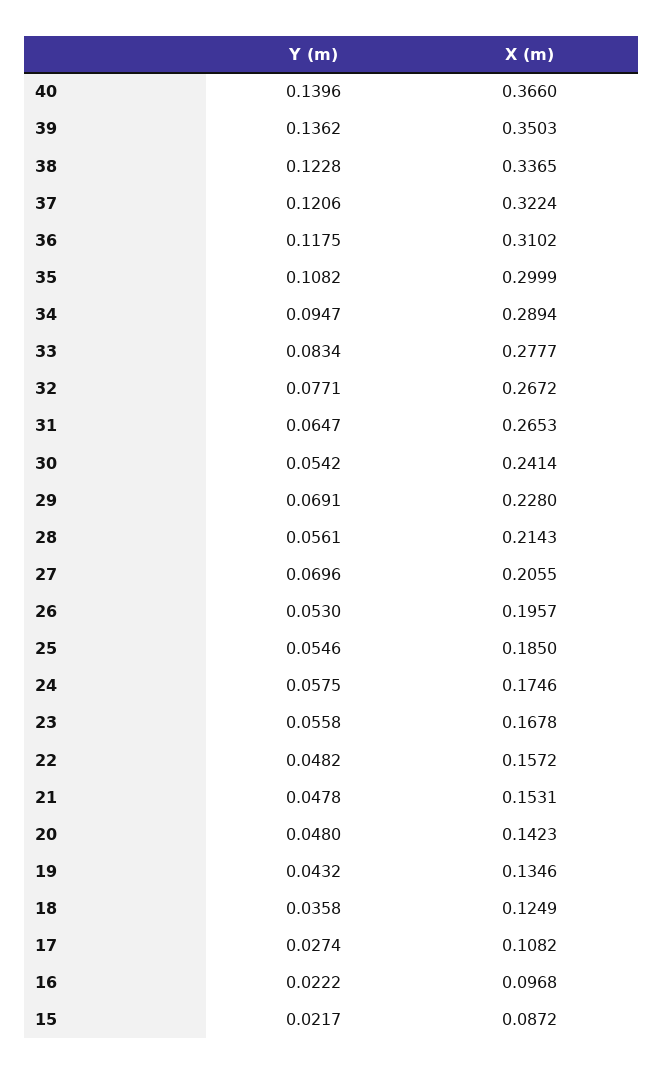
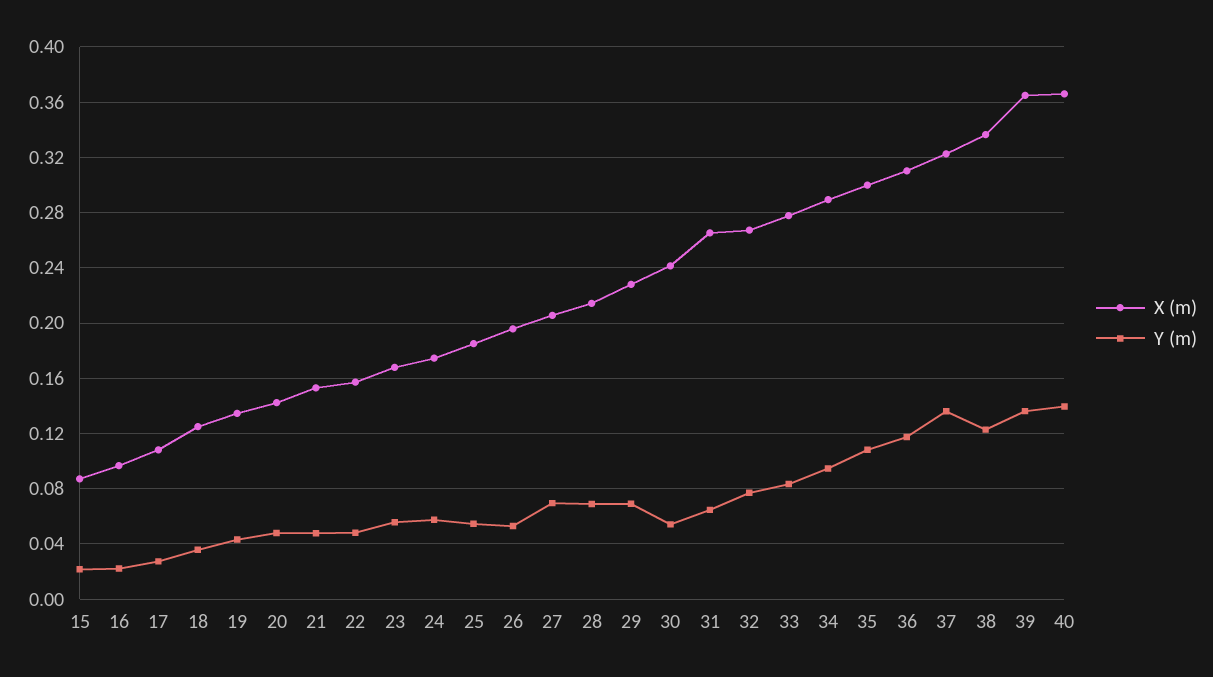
  {
    "Y (m)": {
      "40": 0.1396,
      "39": 0.1362,
      "38": 0.1228,
-     "37": 0.1206,
+     "37": 0.135,
      "36": 0.1175,
      "35": 0.1082,
      "34": 0.0947,
      "33": 0.0834,
      "32": 0.0771,
      "31": 0.0647,
      "30": 0.0542,
      "29": 0.0691,
-     "28": 0.0561,
+     "28": 0.07,
      "27": 0.0696,
      "26": 0.053,
      "25": 0.0546,
      "24": 0.0575,
      "23": 0.0558,
      "22": 0.0482,
      "21": 0.0478,
      "20": 0.048,
      "19": 0.0432,
      "18": 0.0358,
      "17": 0.0274,
      "16": 0.0222,
      "15": 0.0217
    },
    "X (m)": {
      "40": 0.366,
-     "39": 0.3503,
+     "39": 0.365,
      "38": 0.3365,
      "37": 0.3224,
      "36": 0.3102,
      "35": 0.2999,
      "34": 0.2894,
      "33": 0.2777,
      "32": 0.2672,
      "31": 0.2653,
      "30": 0.2414,
      "29": 0.228,
      "28": 0.2143,
      "27": 0.2055,
      "26": 0.1957,
      "25": 0.185,
      "24": 0.1746,
      "23": 0.1678,
      "22": 0.1572,
      "21": 0.1531,
      "20": 0.1423,
      "19": 0.1346,
      "18": 0.1249,
      "17": 0.1082,
      "16": 0.0968,
      "15": 0.0872
    }
  }

